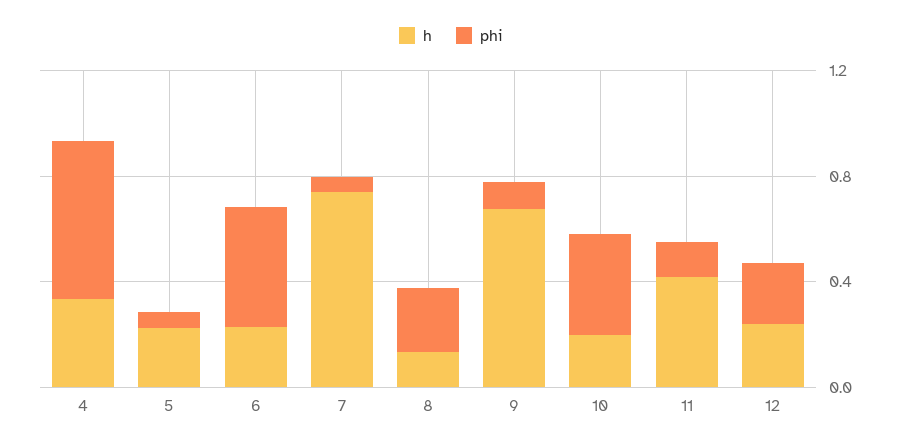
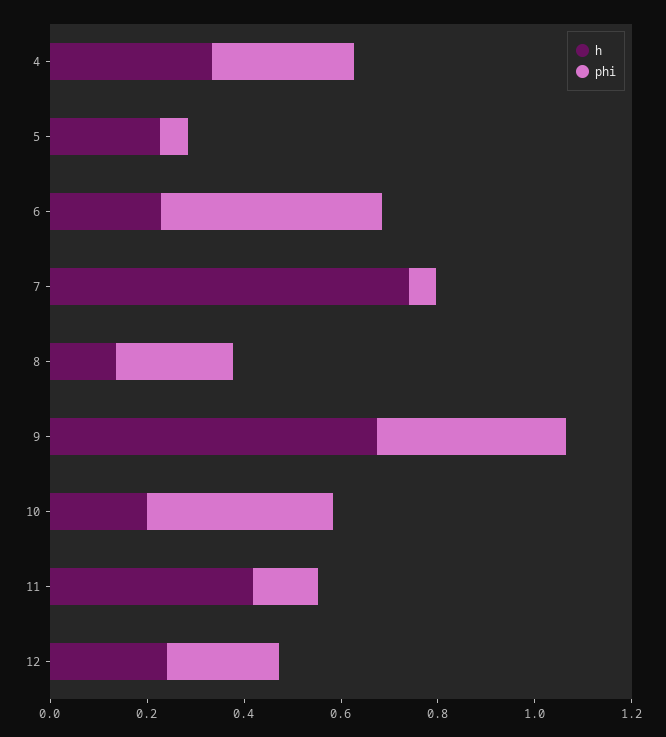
  {
    "h": {
      "4": 0.35,
      "5": 0.25,
      "6": 0.25,
      "7": 0.75,
      "8": 0.15,
      "9": 0.65,
      "10": 0.2,
      "11": 0.4,
      "12": 0.25
    },
    "phi": {
-     "4": 0.6,
+     "4": 0.3,
      "5": 0.05,
      "6": 0.45,
      "7": 0.05,
      "8": 0.25,
-     "9": 0.1,
+     "9": 0.4,
      "10": 0.4,
      "11": 0.15,
      "12": 0.25
    }
  }

